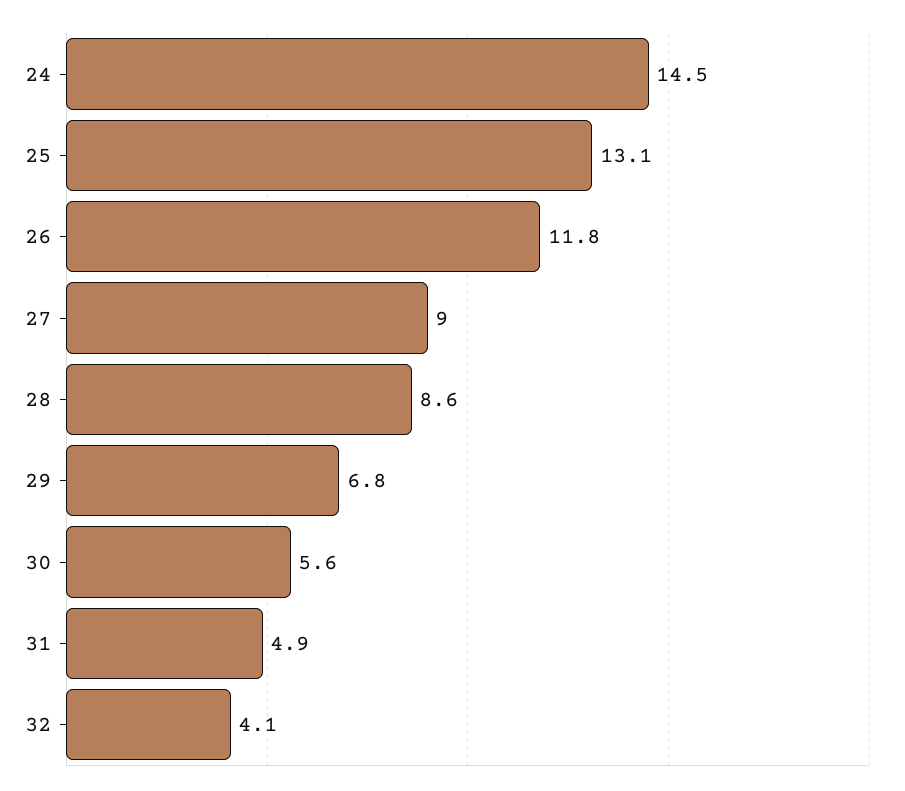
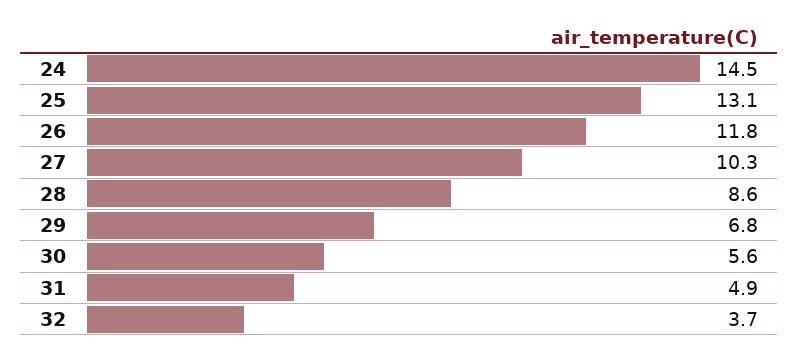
  {
    "24": 14.5,
    "25": 13.1,
    "26": 11.8,
-   "27": 9,
+   "27": 10.3,
    "28": 8.6,
    "29": 6.8,
    "30": 5.6,
    "31": 4.9,
-   "32": 4.1
+   "32": 3.7
  }

